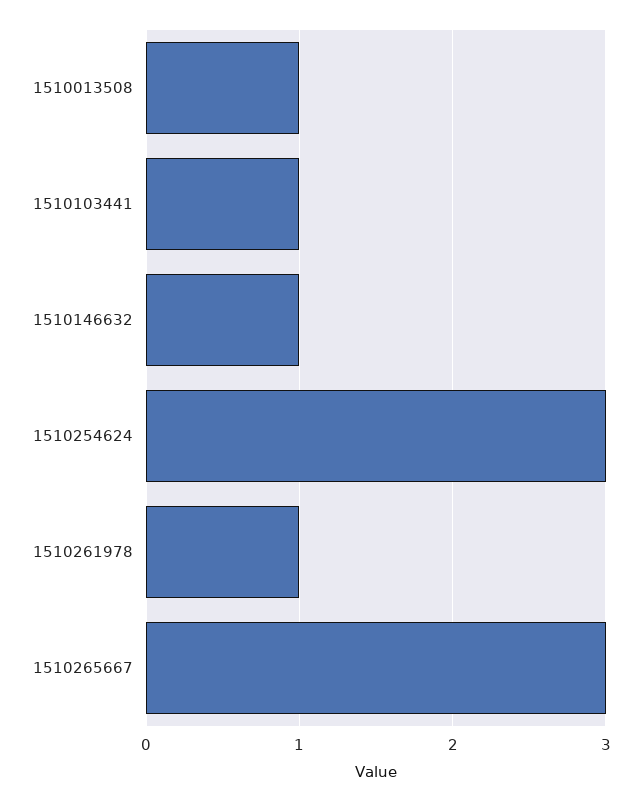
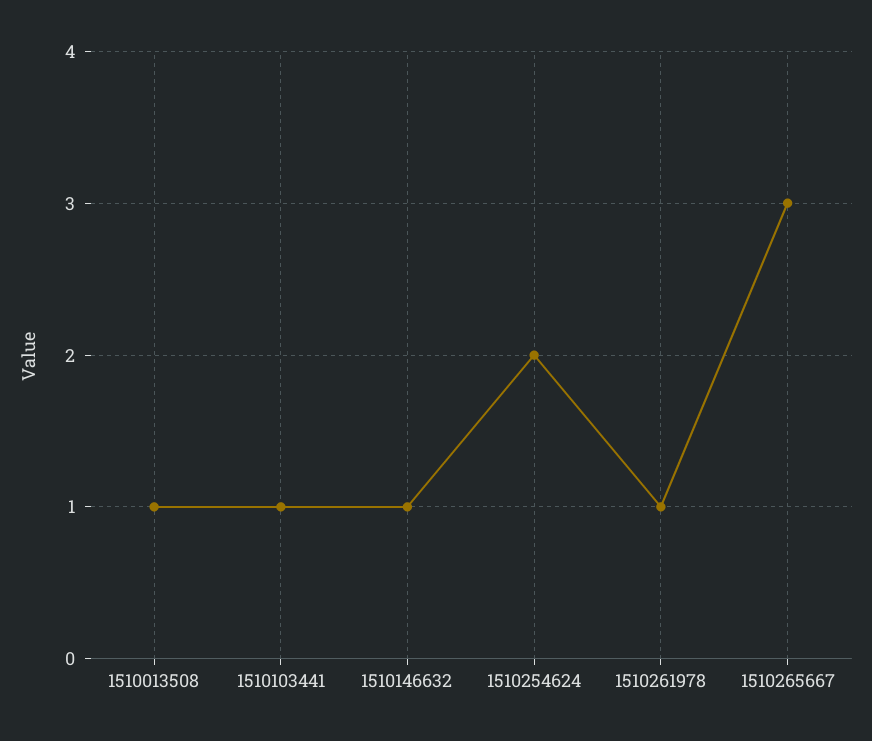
  {
    "1510013508": 1,
    "1510103441": 1,
    "1510146632": 1,
-   "1510254624": 3,
+   "1510254624": 2,
    "1510261978": 1,
    "1510265667": 3
  }

